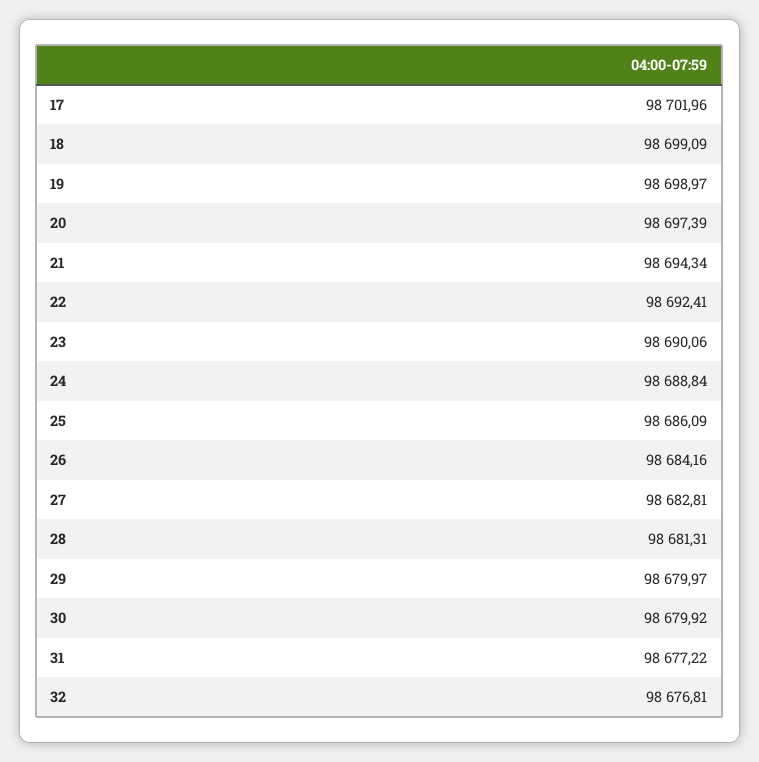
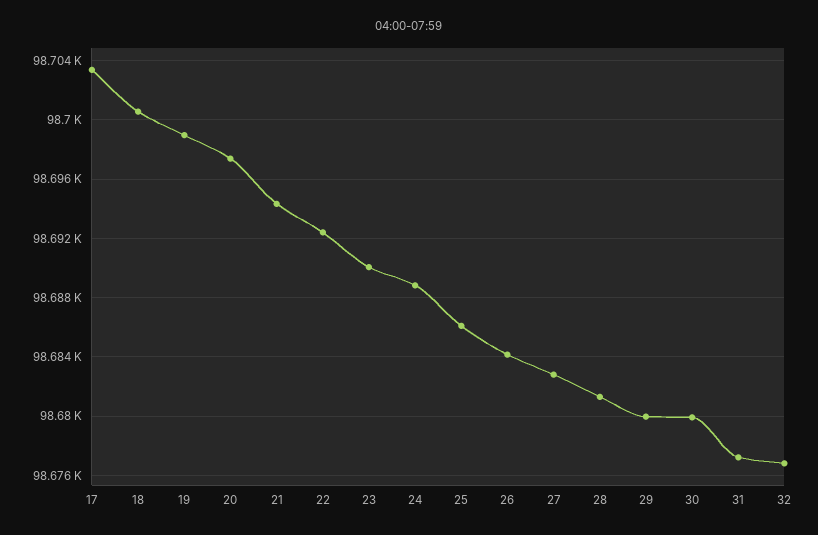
  {
-   "17": 98701.96,
+   "17": 98703.5,
-   "18": 98699.09,
+   "18": 98700.5,
    "19": 98698.97,
    "20": 98697.39,
    "21": 98694.34,
    "22": 98692.41,
    "23": 98690.06,
    "24": 98688.84,
    "25": 98686.09,
    "26": 98684.16,
    "27": 98682.81,
    "28": 98681.31,
    "29": 98679.97,
    "30": 98679.92,
    "31": 98677.22,
    "32": 98676.81
  }

